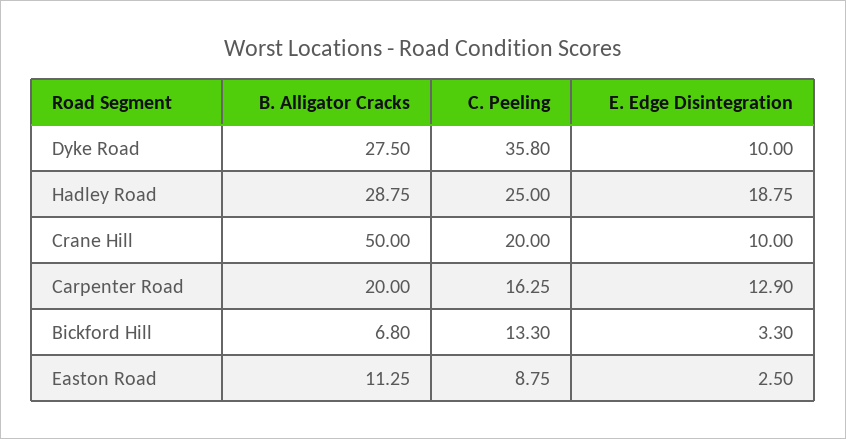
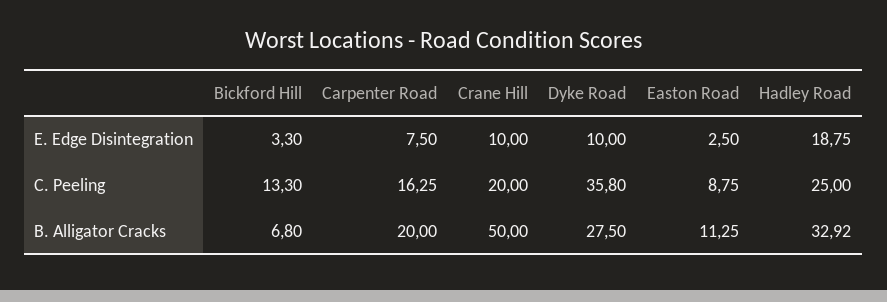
  {
    "B. Alligator Cracks": {
      "Dyke Road": 27.5,
-     "Hadley Road": 28.75,
+     "Hadley Road": 32.92,
      "Crane Hill": 50,
      "Carpenter Road": 20,
      "Bickford Hill": 6.8,
      "Easton Road": 11.25
    },
    "C. Peeling": {
      "Dyke Road": 35.8,
      "Hadley Road": 25,
      "Crane Hill": 20,
      "Carpenter Road": 16.25,
      "Bickford Hill": 13.3,
      "Easton Road": 8.75
    },
    "E. Edge Disintegration": {
      "Dyke Road": 10,
      "Hadley Road": 18.75,
      "Crane Hill": 10,
-     "Carpenter Road": 12.9,
+     "Carpenter Road": 7.5,
      "Bickford Hill": 3.3,
      "Easton Road": 2.5
    }
  }

